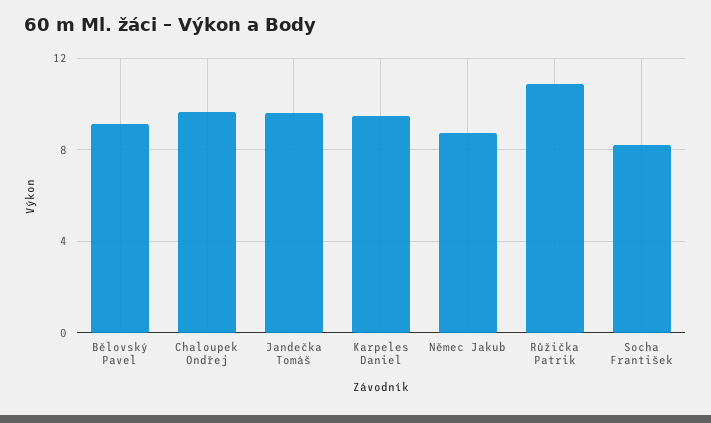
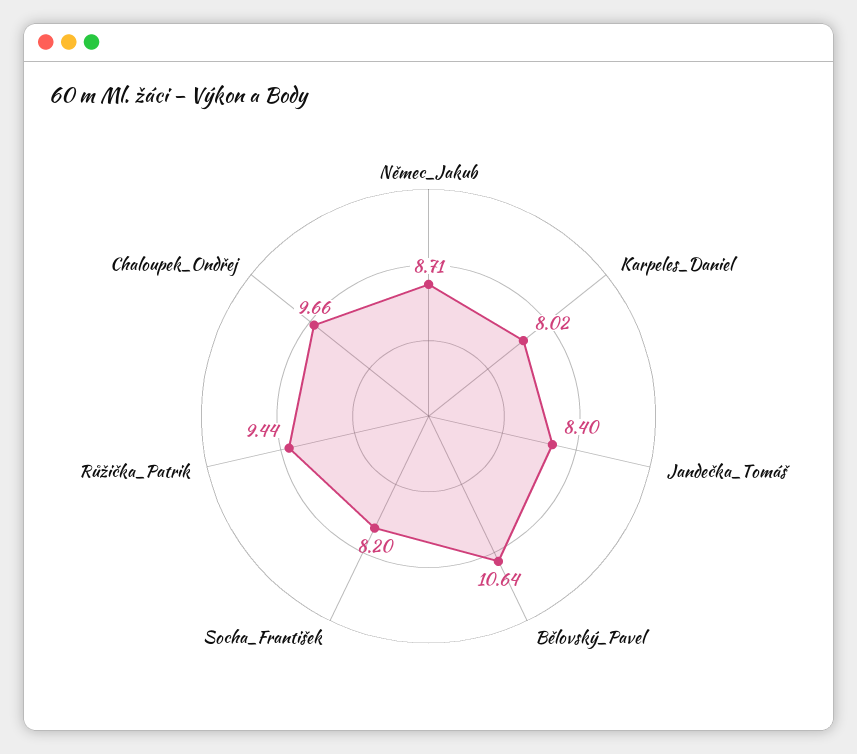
  {
-   "Bělovský Pavel": 9,
+   "Bělovský Pavel": 10.64,
    "Chaloupek Ondřej": 9.66,
-   "Jandečka Tomáš": 9.5,
+   "Jandečka Tomáš": 8.4,
-   "Karpeles Daniel": 9.5,
+   "Karpeles Daniel": 8.02,
    "Němec Jakub": 8.71,
-   "Růžička Patrik": 11,
+   "Růžička Patrik": 9.44,
    "Socha František": 8.2
  }

